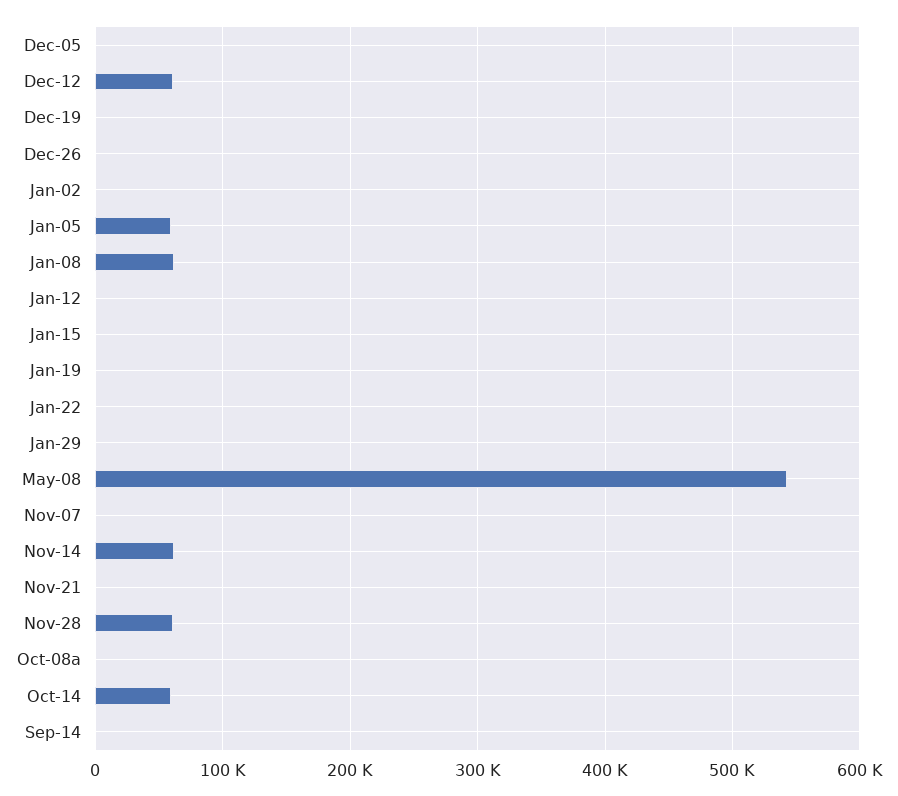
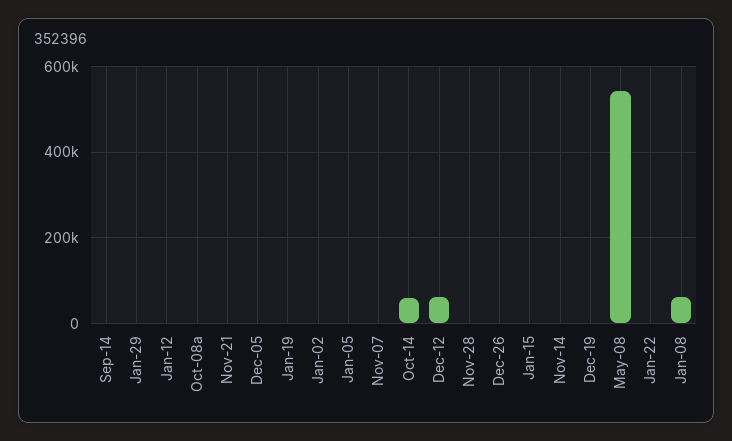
  {
    "Dec-05": 0,
    "Dec-12": 60000,
    "Dec-19": 0,
    "Dec-26": 0,
    "Jan-02": 0,
-   "Jan-05": 60000,
+   "Jan-05": 0,
    "Jan-08": 60000,
    "Jan-12": 0,
    "Jan-15": 0,
    "Jan-19": 0,
    "Jan-22": 0,
    "Jan-29": 0,
    "May-08": 540000,
    "Nov-07": 0,
-   "Nov-14": 60000,
+   "Nov-14": 0,
    "Nov-21": 0,
-   "Nov-28": 60000,
+   "Nov-28": 0,
    "Oct-08a": 0,
    "Oct-14": 60000,
    "Sep-14": 0
  }

